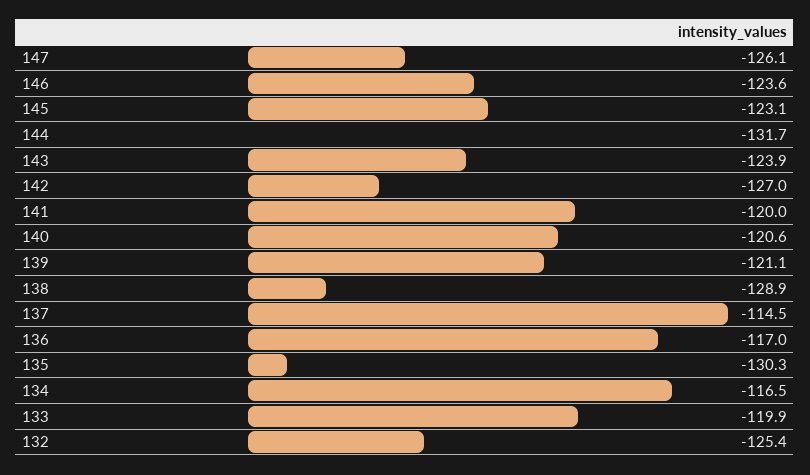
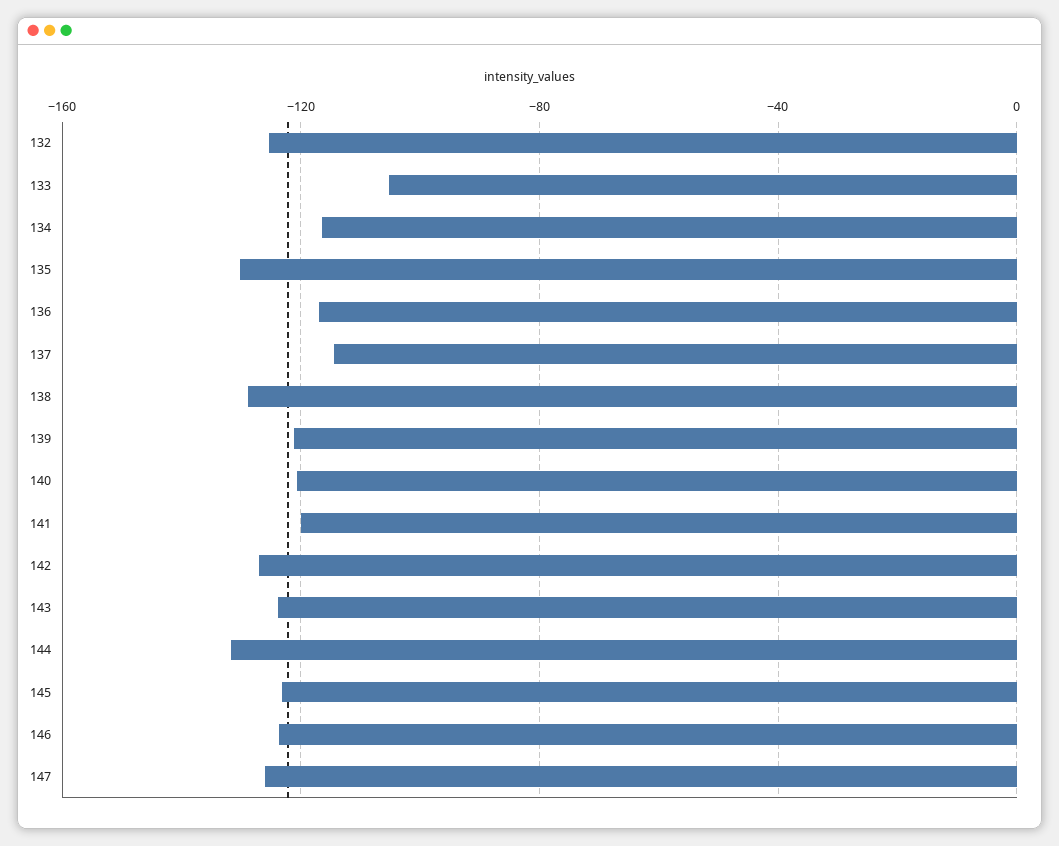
  {
    "147": -126.1,
    "146": -123.6,
    "145": -123.1,
    "144": -131.7,
    "143": -123.9,
    "142": -127,
    "141": -120,
    "140": -120.6,
    "139": -121.1,
    "138": -128.9,
    "137": -114.5,
    "136": -117,
    "135": -130.3,
    "134": -116.5,
-   "133": -119.9,
+   "133": -105,
    "132": -125.4
  }

